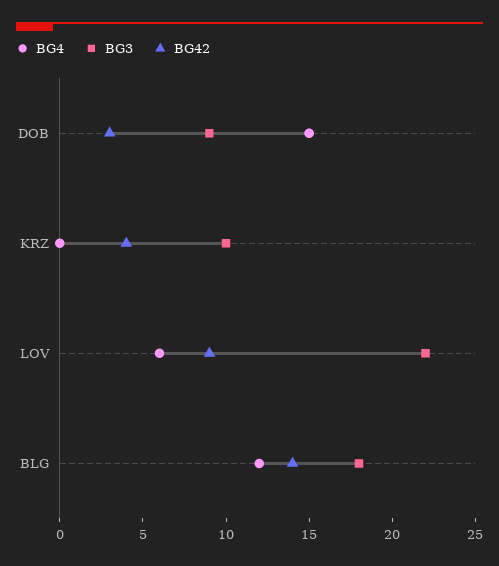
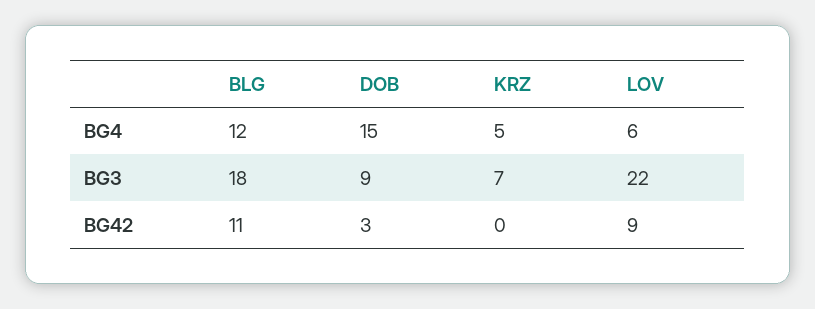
  {
    "BG4": {
      "DOB": 15,
-     "KRZ": 0,
+     "KRZ": 5,
      "LOV": 6,
      "BLG": 12
    },
    "BG3": {
      "DOB": 9,
-     "KRZ": 10,
+     "KRZ": 7,
      "LOV": 22,
      "BLG": 18
    },
    "BG42": {
      "DOB": 3,
-     "KRZ": 4,
+     "KRZ": 0,
      "LOV": 9,
-     "BLG": 14
+     "BLG": 11
    }
  }

